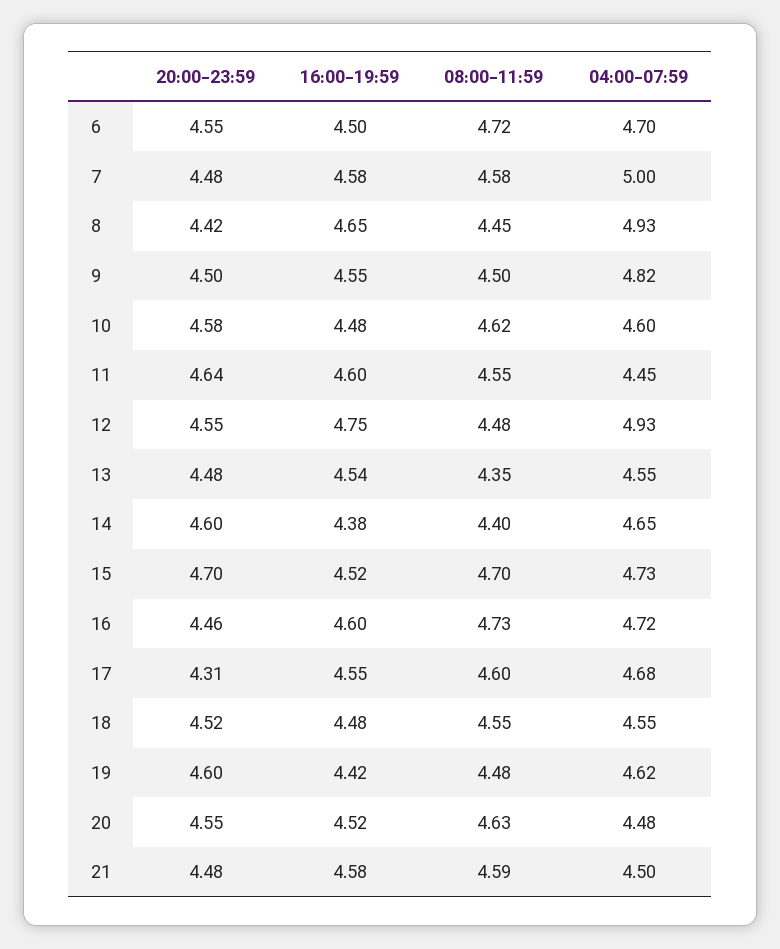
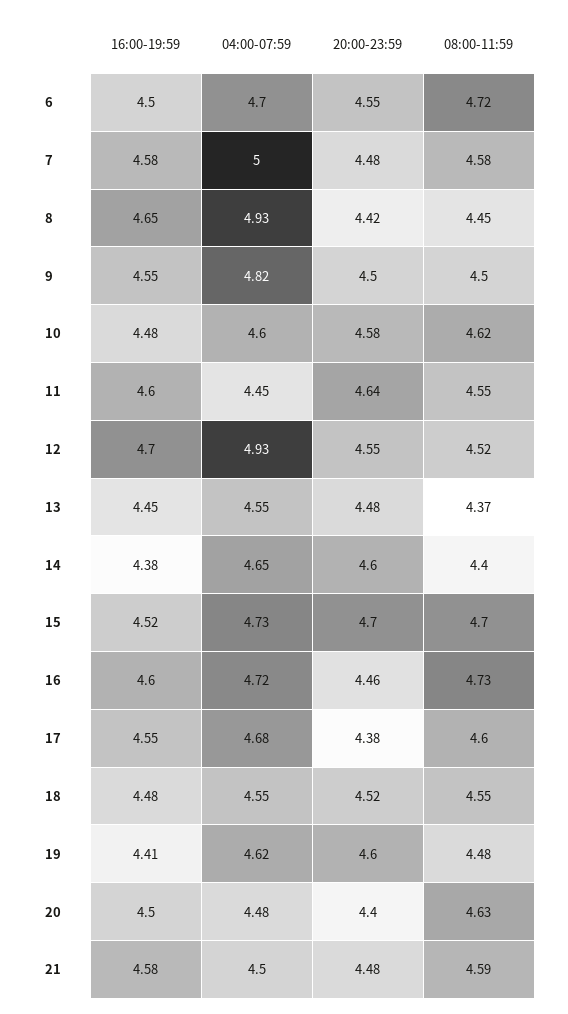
  {
    "20:00-23:59": {
      "6": 4.55,
      "7": 4.48,
      "8": 4.42,
      "9": 4.5,
      "10": 4.58,
      "11": 4.64,
      "12": 4.55,
      "13": 4.48,
      "14": 4.6,
      "15": 4.7,
      "16": 4.46,
-     "17": 4.31,
+     "17": 4.38,
      "18": 4.52,
      "19": 4.6,
-     "20": 4.55,
+     "20": 4.4,
      "21": 4.48
    },
    "16:00-19:59": {
      "6": 4.5,
      "7": 4.58,
      "8": 4.65,
      "9": 4.55,
      "10": 4.48,
      "11": 4.6,
-     "12": 4.75,
+     "12": 4.7,
-     "13": 4.54,
+     "13": 4.45,
      "14": 4.38,
      "15": 4.52,
      "16": 4.6,
      "17": 4.55,
      "18": 4.48,
-     "19": 4.42,
+     "19": 4.41,
-     "20": 4.52,
+     "20": 4.5,
      "21": 4.58
    },
    "08:00-11:59": {
      "6": 4.72,
      "7": 4.58,
      "8": 4.45,
      "9": 4.5,
      "10": 4.62,
      "11": 4.55,
-     "12": 4.48,
+     "12": 4.52,
-     "13": 4.35,
+     "13": 4.37,
      "14": 4.4,
      "15": 4.7,
      "16": 4.73,
      "17": 4.6,
      "18": 4.55,
      "19": 4.48,
      "20": 4.63,
      "21": 4.59
    },
    "04:00-07:59": {
      "6": 4.7,
      "7": 5,
      "8": 4.93,
      "9": 4.82,
      "10": 4.6,
      "11": 4.45,
      "12": 4.93,
      "13": 4.55,
      "14": 4.65,
      "15": 4.73,
      "16": 4.72,
      "17": 4.68,
      "18": 4.55,
      "19": 4.62,
      "20": 4.48,
      "21": 4.5
    }
  }

